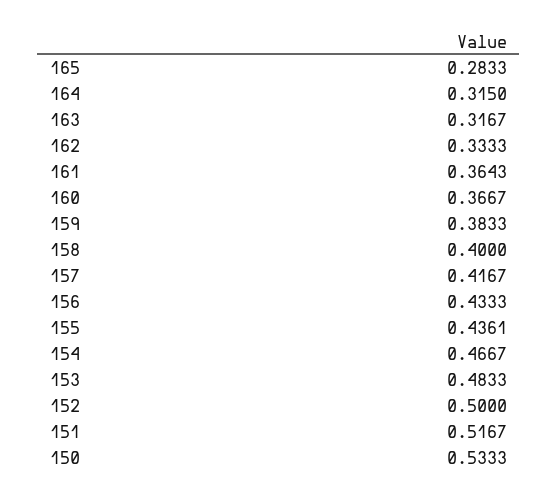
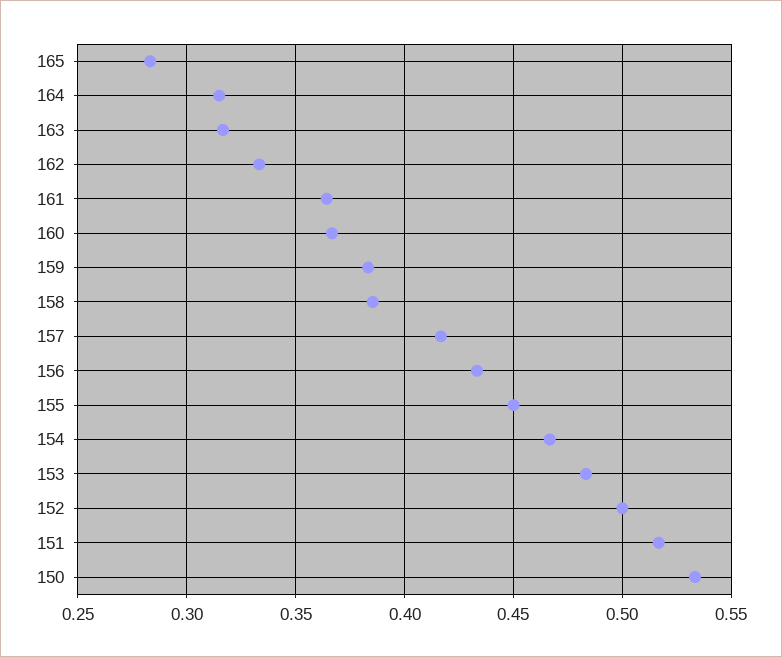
  {
    "165": 0.2833,
    "164": 0.315,
    "163": 0.3167,
    "162": 0.3333,
    "161": 0.3643,
    "160": 0.3667,
    "159": 0.3833,
-   "158": 0.4,
+   "158": 0.385,
    "157": 0.4167,
    "156": 0.4333,
-   "155": 0.4361,
+   "155": 0.45,
    "154": 0.4667,
    "153": 0.4833,
    "152": 0.5,
    "151": 0.5167,
    "150": 0.5333
  }

